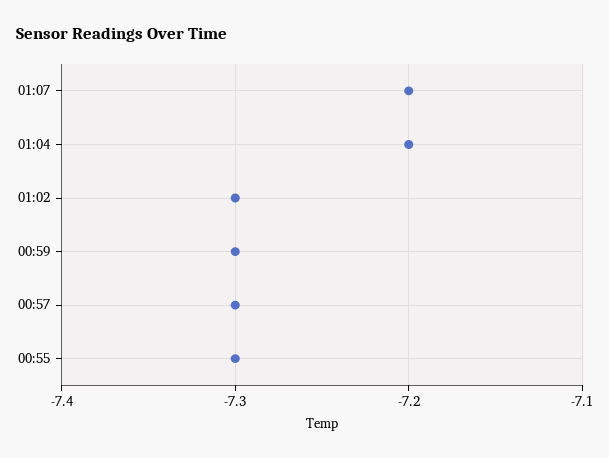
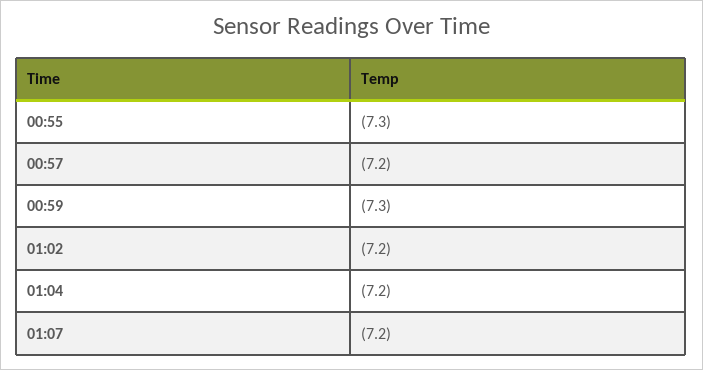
  {
    "01:07": -7.2,
    "01:04": -7.2,
-   "01:02": -7.3,
+   "01:02": -7.2,
    "00:59": -7.3,
-   "00:57": -7.3,
+   "00:57": -7.2,
    "00:55": -7.3
  }

